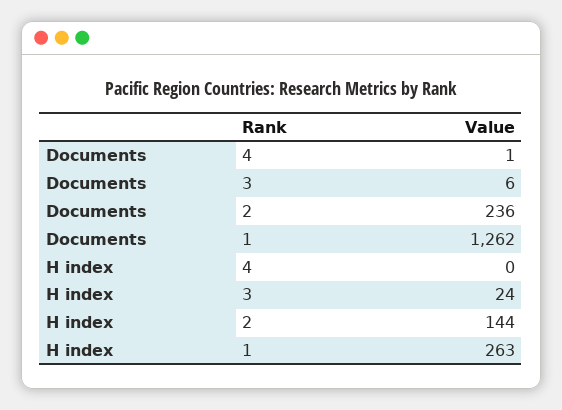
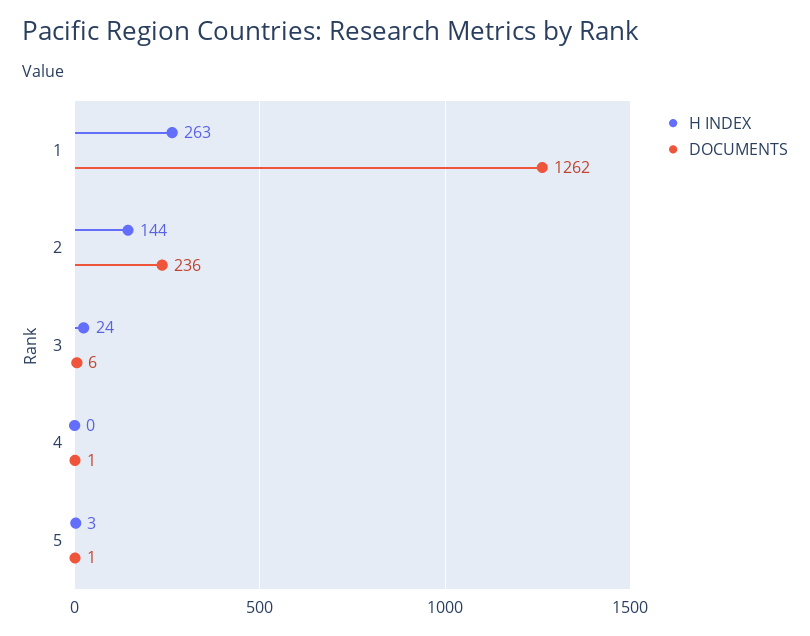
  {
    "Documents": {
      "4": 1,
      "3": 6,
      "2": 236,
-     "1": 1262
+     "1": 1262,
+     "5": 1
    },
    "H index": {
      "4": 0,
      "3": 24,
      "2": 144,
-     "1": 263
+     "1": 263,
+     "5": 3
    }
  }

